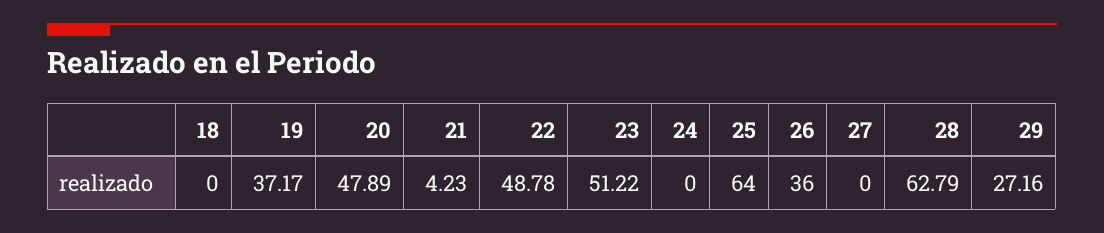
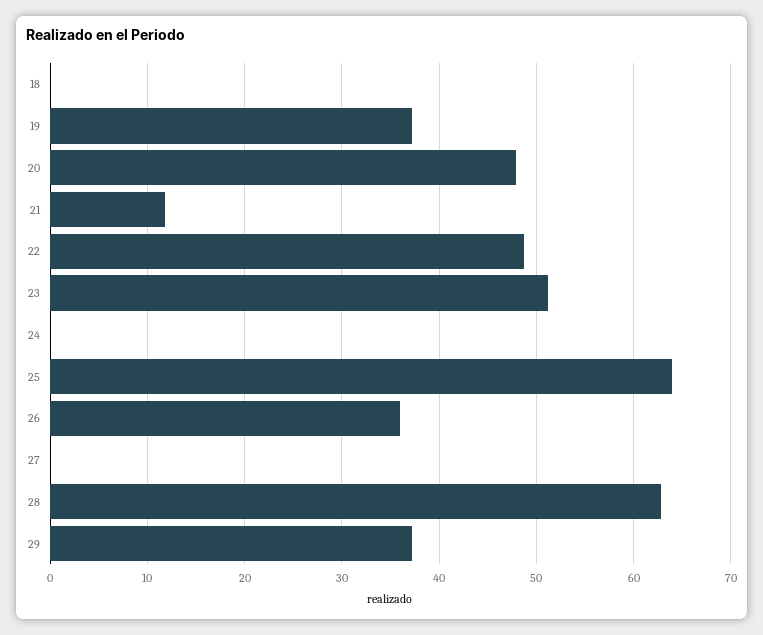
  {
    "18": 0,
    "19": 37.17,
    "20": 47.89,
-   "21": 4.23,
+   "21": 12,
    "22": 48.78,
    "23": 51.22,
    "24": 0,
    "25": 64,
    "26": 36,
    "27": 0,
    "28": 62.79,
-   "29": 27.16
+   "29": 37
  }

